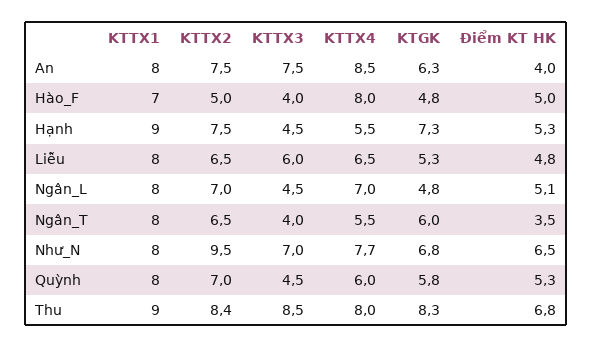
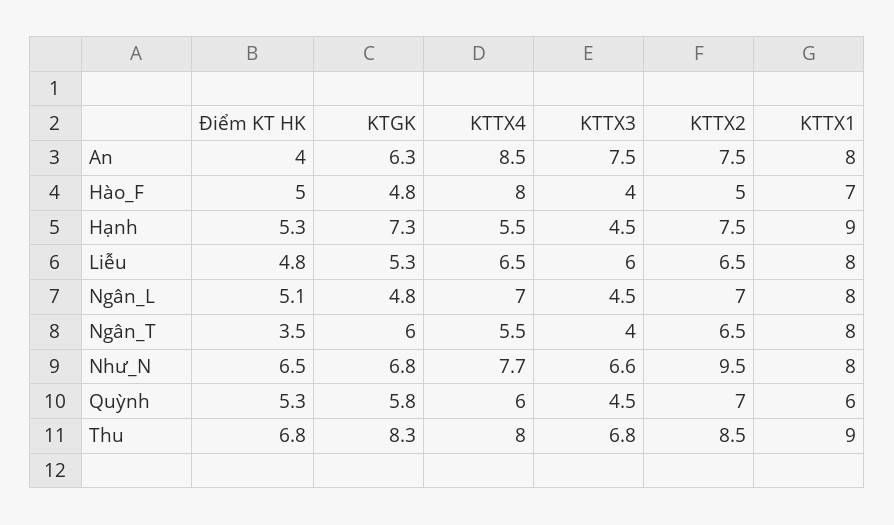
  {
    "KTTX1": {
      "An": 8,
      "Hào_F": 7,
      "Hạnh": 9,
      "Liễu": 8,
      "Ngân_L": 8,
      "Ngân_T": 8,
      "Như_N": 8,
-     "Quỳnh": 8,
+     "Quỳnh": 6,
      "Thu": 9
    },
    "KTTX2": {
      "An": 7.5,
      "Hào_F": 5,
      "Hạnh": 7.5,
      "Liễu": 6.5,
      "Ngân_L": 7,
      "Ngân_T": 6.5,
      "Như_N": 9.5,
      "Quỳnh": 7,
-     "Thu": 8.4
+     "Thu": 8.5
    },
    "KTTX3": {
      "An": 7.5,
      "Hào_F": 4,
      "Hạnh": 4.5,
      "Liễu": 6,
      "Ngân_L": 4.5,
      "Ngân_T": 4,
-     "Như_N": 7,
+     "Như_N": 6.6,
      "Quỳnh": 4.5,
-     "Thu": 8.5
+     "Thu": 6.8
    },
    "KTTX4": {
      "An": 8.5,
      "Hào_F": 8,
      "Hạnh": 5.5,
      "Liễu": 6.5,
      "Ngân_L": 7,
      "Ngân_T": 5.5,
      "Như_N": 7.7,
      "Quỳnh": 6,
      "Thu": 8
    },
    "KTGK": {
      "An": 6.3,
      "Hào_F": 4.8,
      "Hạnh": 7.3,
      "Liễu": 5.3,
      "Ngân_L": 4.8,
      "Ngân_T": 6,
      "Như_N": 6.8,
      "Quỳnh": 5.8,
      "Thu": 8.3
    },
    "Điểm KT HK": {
      "An": 4,
      "Hào_F": 5,
      "Hạnh": 5.3,
      "Liễu": 4.8,
      "Ngân_L": 5.1,
      "Ngân_T": 3.5,
      "Như_N": 6.5,
      "Quỳnh": 5.3,
      "Thu": 6.8
    }
  }

